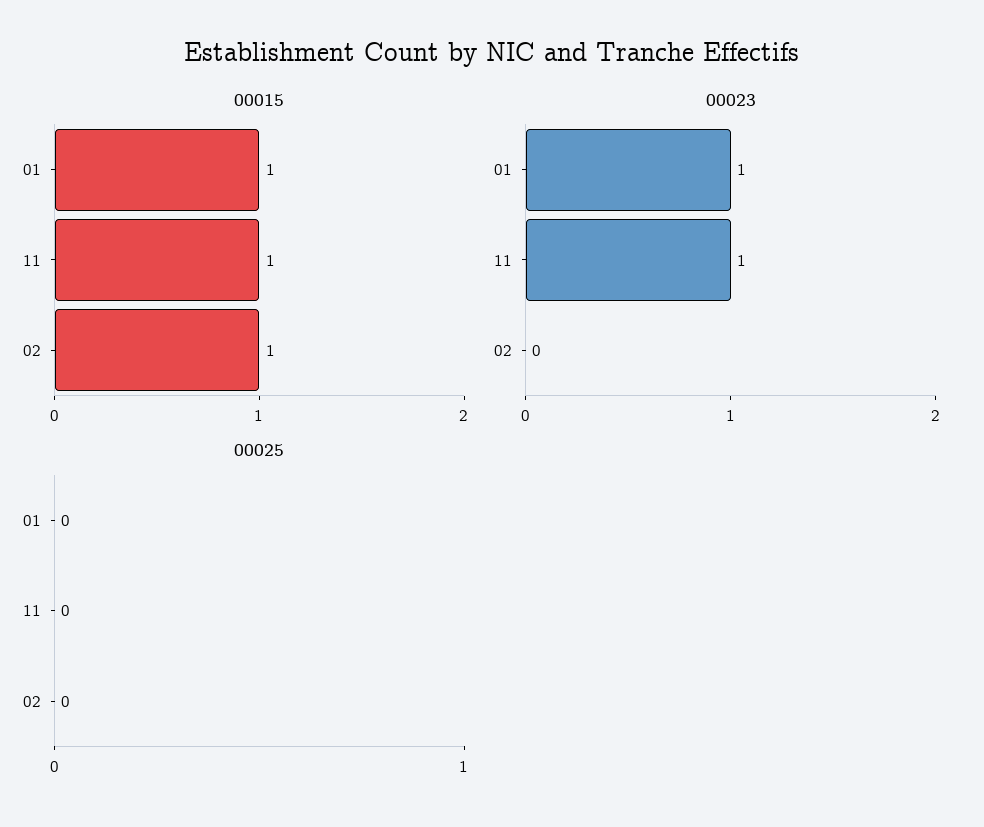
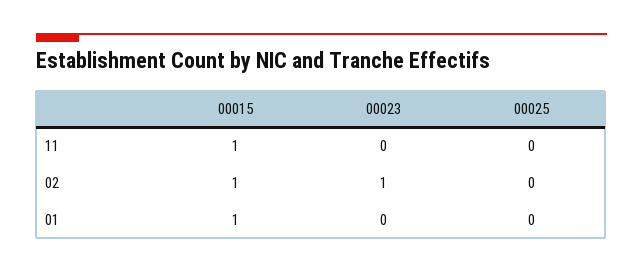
  {
    "00015": {
      "01": 1,
      "11": 1,
      "02": 1
    },
    "00023": {
-     "01": 1,
+     "01": 0,
-     "11": 1,
+     "11": 0,
-     "02": 0
+     "02": 1
    },
    "00025": {
      "01": 0,
      "11": 0,
      "02": 0
    }
  }

